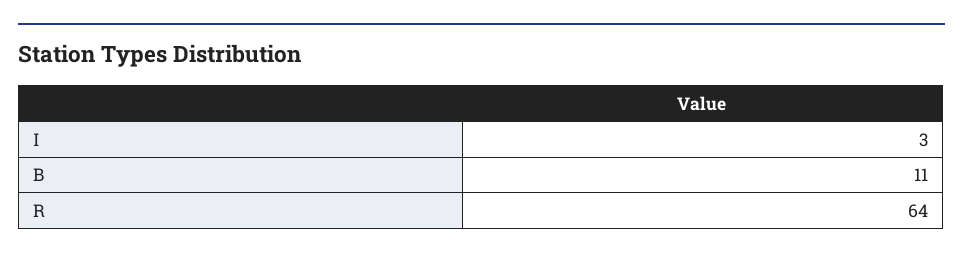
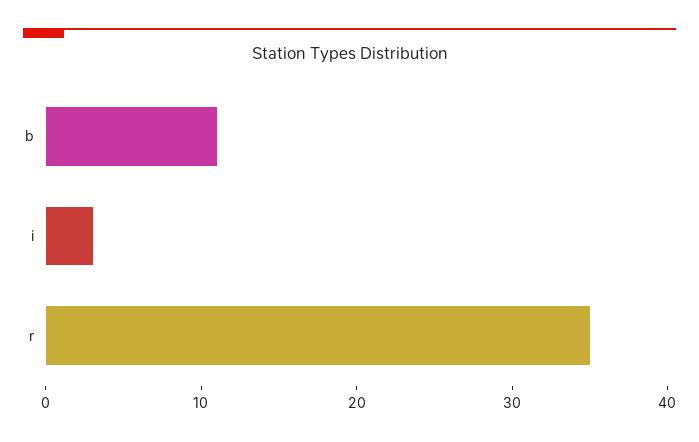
  {
    "I": 3,
    "B": 11,
-   "R": 64
+   "R": 35
  }

